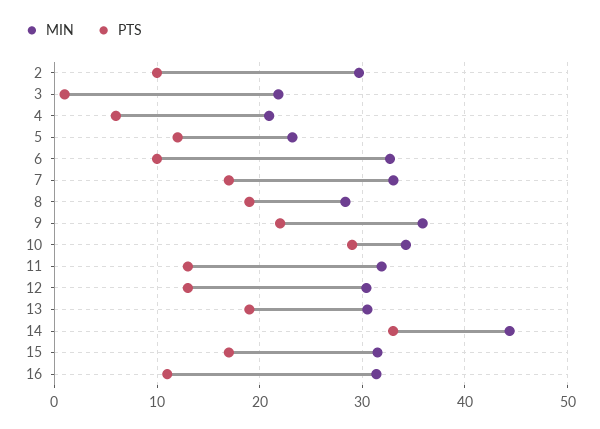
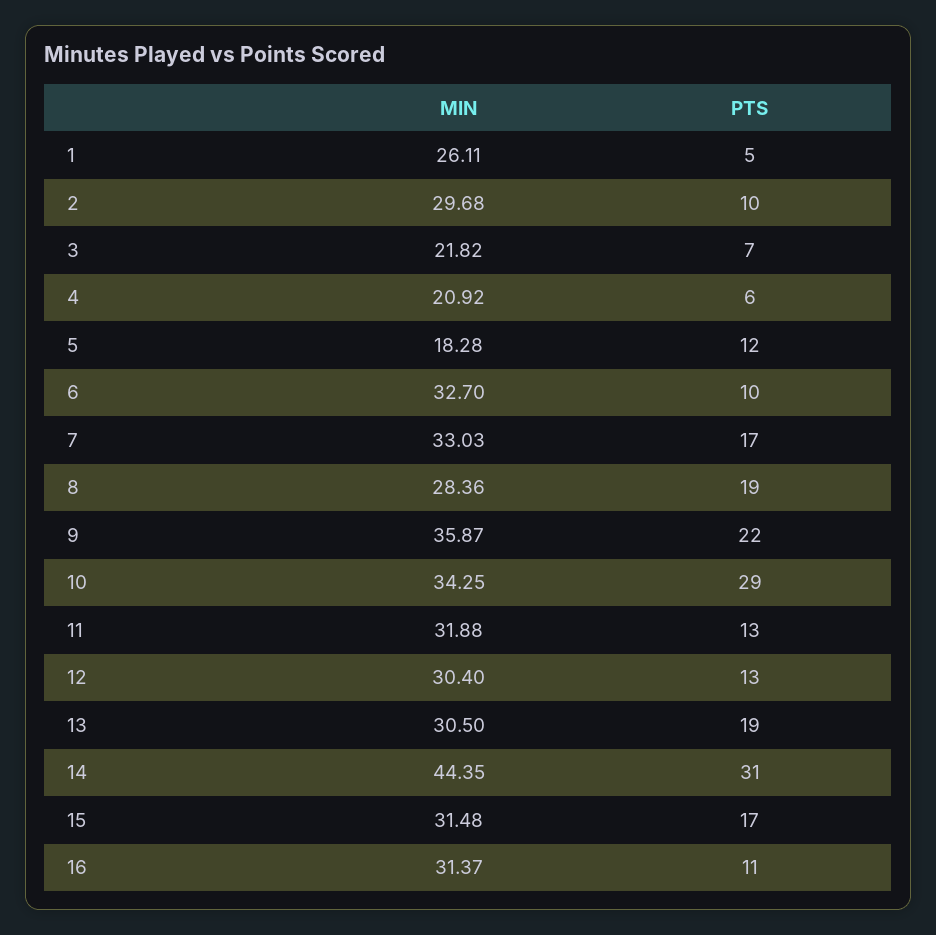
  {
    "MIN": {
      "2": 29.68,
      "3": 21.82,
      "4": 20.92,
-     "5": 23,
+     "5": 18.28,
      "6": 32.7,
      "7": 33.03,
      "8": 28.36,
      "9": 35.87,
      "10": 34.25,
      "11": 31.88,
      "12": 30.4,
      "13": 30.5,
      "14": 44.35,
      "15": 31.48,
-     "16": 31.37
+     "16": 31.37,
+     "1": 26.11
    },
    "PTS": {
      "2": 10,
-     "3": 1,
+     "3": 7,
      "4": 6,
      "5": 12,
      "6": 10,
      "7": 17,
      "8": 19,
      "9": 22,
      "10": 29,
      "11": 13,
      "12": 13,
      "13": 19,
-     "14": 33,
+     "14": 31,
      "15": 17,
-     "16": 11
+     "16": 11,
+     "1": 5
    }
  }

